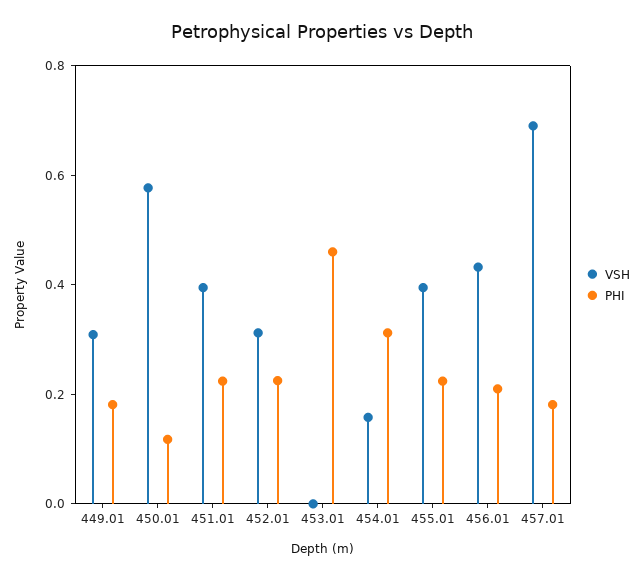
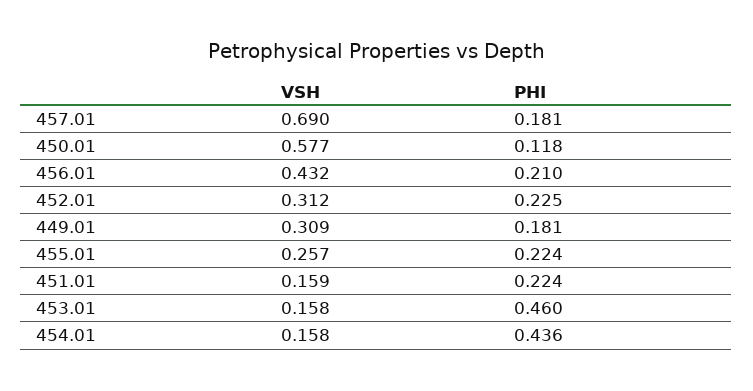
  {
    "VSH": {
      "449.01": 0.309,
      "450.01": 0.577,
-     "451.01": 0.4,
+     "451.01": 0.159,
      "452.01": 0.312,
-     "453.01": 0,
+     "453.01": 0.158,
      "454.01": 0.158,
-     "455.01": 0.4,
+     "455.01": 0.257,
      "456.01": 0.432,
      "457.01": 0.69
    },
    "PHI": {
      "449.01": 0.181,
      "450.01": 0.118,
      "451.01": 0.224,
      "452.01": 0.225,
      "453.01": 0.46,
-     "454.01": 0.3,
+     "454.01": 0.436,
      "455.01": 0.224,
      "456.01": 0.21,
      "457.01": 0.181
    }
  }

